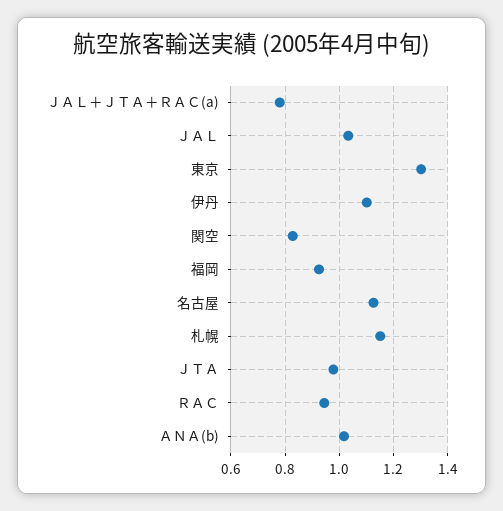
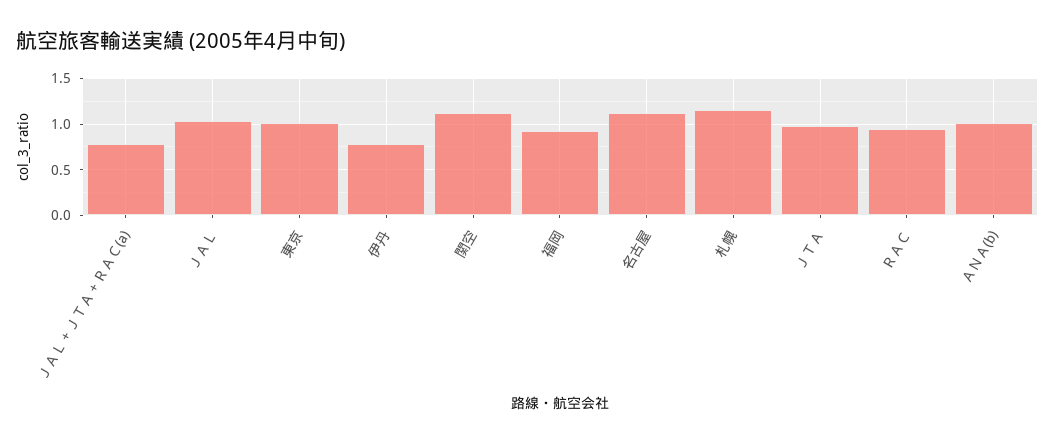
  {
    "ＪＡＬ＋ＪＴＡ＋ＲＡＣ(a)": 0.775,
    "ＪＡＬ": 1.025,
-   "東京": 1.3,
+   "東京": 1,
-   "伊丹": 1.1,
+   "伊丹": 0.8,
-   "関空": 0.825,
+   "関空": 1.1,
    "福岡": 0.925,
    "名古屋": 1.125,
    "札幌": 1.15,
    "ＪＴＡ": 0.975,
    "ＲＡＣ": 0.95,
    "ＡＮＡ(b)": 1.025
  }

